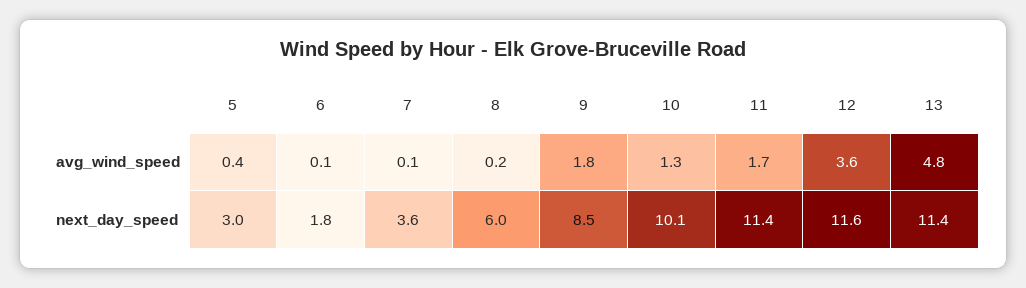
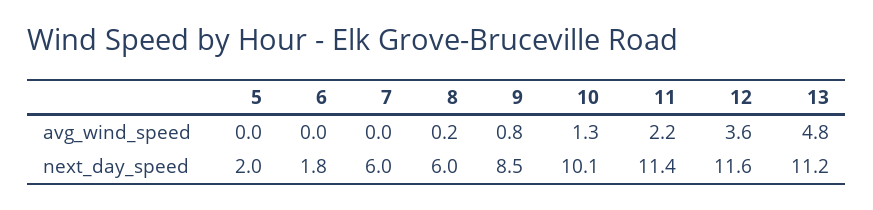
  {
    "5": {
-     "avg_wind_speed": 0.4,
+     "avg_wind_speed": 0,
-     "next_day_speed": 3
+     "next_day_speed": 2
    },
    "6": {
-     "avg_wind_speed": 0.1,
+     "avg_wind_speed": 0,
      "next_day_speed": 1.8
    },
    "7": {
-     "avg_wind_speed": 0.1,
+     "avg_wind_speed": 0,
-     "next_day_speed": 3.6
+     "next_day_speed": 6
    },
    "8": {
      "avg_wind_speed": 0.2,
      "next_day_speed": 6
    },
    "9": {
-     "avg_wind_speed": 1.8,
+     "avg_wind_speed": 0.8,
      "next_day_speed": 8.5
    },
    "10": {
      "avg_wind_speed": 1.3,
      "next_day_speed": 10.1
    },
    "11": {
-     "avg_wind_speed": 1.7,
+     "avg_wind_speed": 2.2,
      "next_day_speed": 11.4
    },
    "12": {
      "avg_wind_speed": 3.6,
      "next_day_speed": 11.6
    },
    "13": {
      "avg_wind_speed": 4.8,
-     "next_day_speed": 11.4
+     "next_day_speed": 11.2
    }
  }

